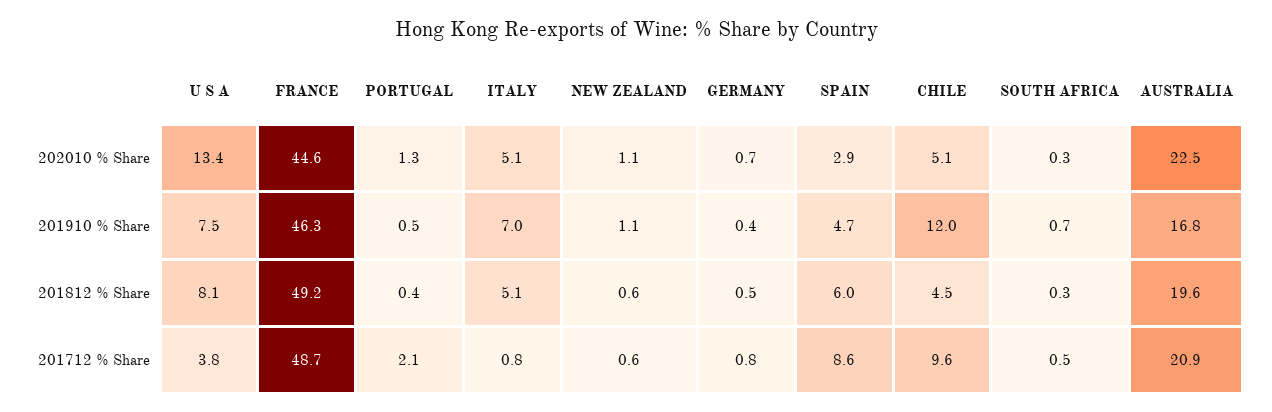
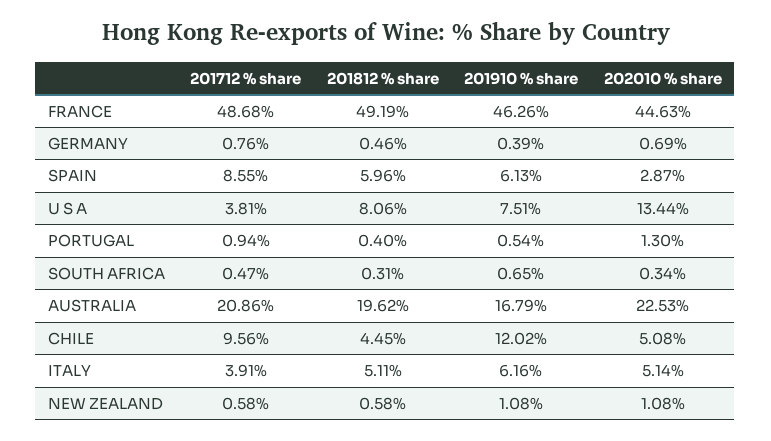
  {
    "U S A": {
      "202010 % Share": 13.44,
      "201910 % Share": 7.51,
      "201812 % Share": 8.06,
      "201712 % Share": 3.81
    },
    "FRANCE": {
      "202010 % Share": 44.63,
      "201910 % Share": 46.26,
      "201812 % Share": 49.19,
      "201712 % Share": 48.68
    },
    "PORTUGAL": {
      "202010 % Share": 1.3,
      "201910 % Share": 0.54,
      "201812 % Share": 0.4,
-     "201712 % Share": 2.1
+     "201712 % Share": 0.94
    },
    "ITALY": {
      "202010 % Share": 5.14,
-     "201910 % Share": 7,
+     "201910 % Share": 6.16,
      "201812 % Share": 5.11,
-     "201712 % Share": 0.8
+     "201712 % Share": 3.91
    },
    "NEW ZEALAND": {
      "202010 % Share": 1.08,
      "201910 % Share": 1.08,
      "201812 % Share": 0.58,
      "201712 % Share": 0.58
    },
    "GERMANY": {
      "202010 % Share": 0.69,
      "201910 % Share": 0.39,
      "201812 % Share": 0.46,
      "201712 % Share": 0.76
    },
    "SPAIN": {
      "202010 % Share": 2.87,
-     "201910 % Share": 4.7,
+     "201910 % Share": 6.13,
      "201812 % Share": 5.96,
      "201712 % Share": 8.55
    },
    "CHILE": {
      "202010 % Share": 5.08,
      "201910 % Share": 12.02,
      "201812 % Share": 4.45,
      "201712 % Share": 9.56
    },
    "SOUTH AFRICA": {
      "202010 % Share": 0.34,
      "201910 % Share": 0.65,
      "201812 % Share": 0.31,
      "201712 % Share": 0.47
    },
    "AUSTRALIA": {
      "202010 % Share": 22.53,
      "201910 % Share": 16.79,
      "201812 % Share": 19.62,
      "201712 % Share": 20.86
    }
  }

